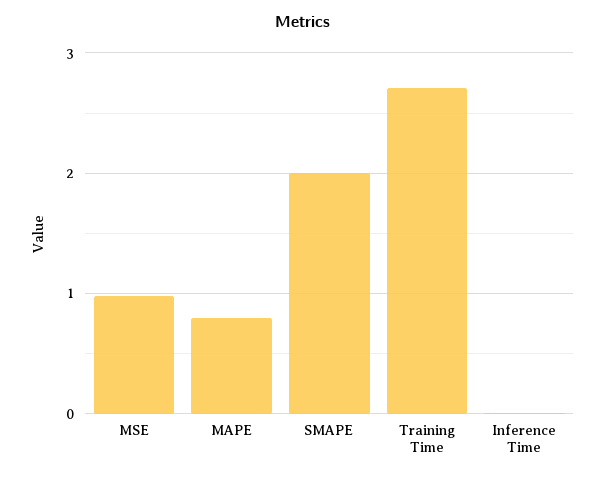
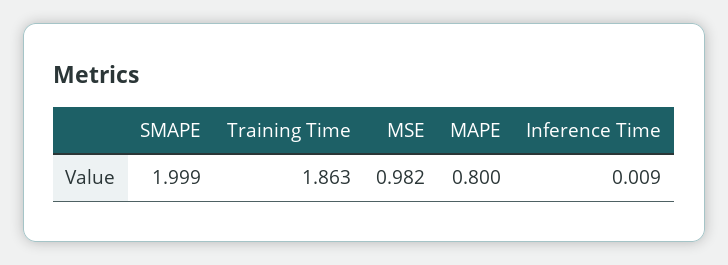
  {
    "MSE": 0.982,
    "MAPE": 0.8,
    "SMAPE": 1.999,
-   "Training Time": 2.7,
+   "Training Time": 1.863,
    "Inference Time": 0.009
  }

